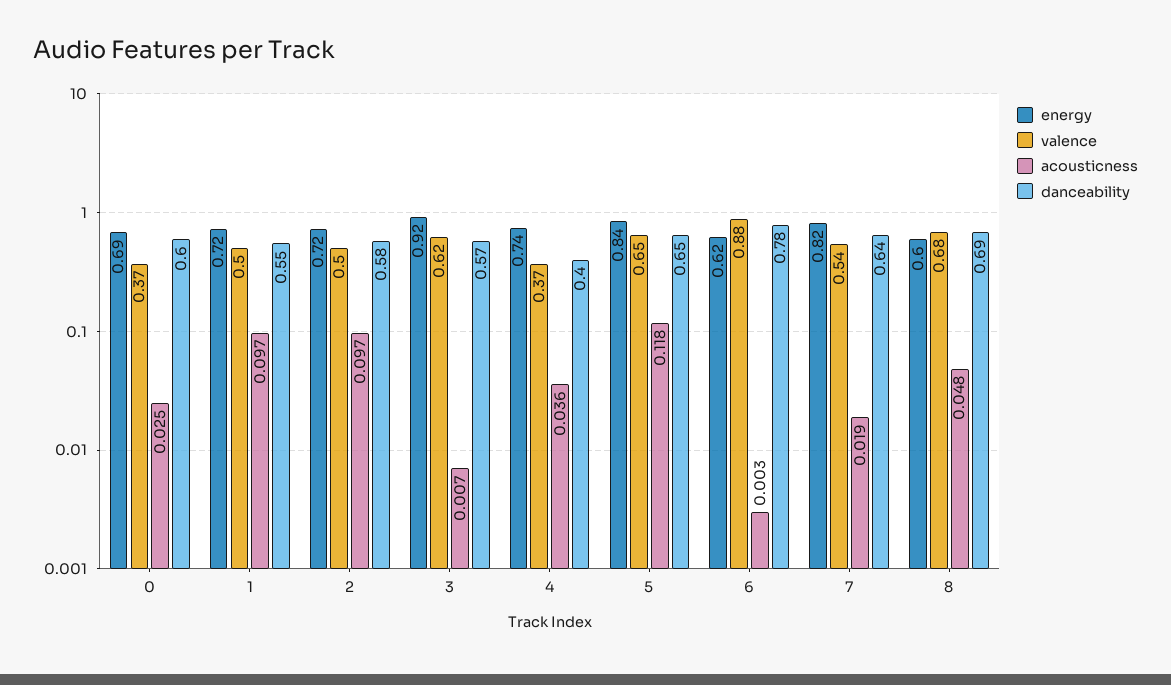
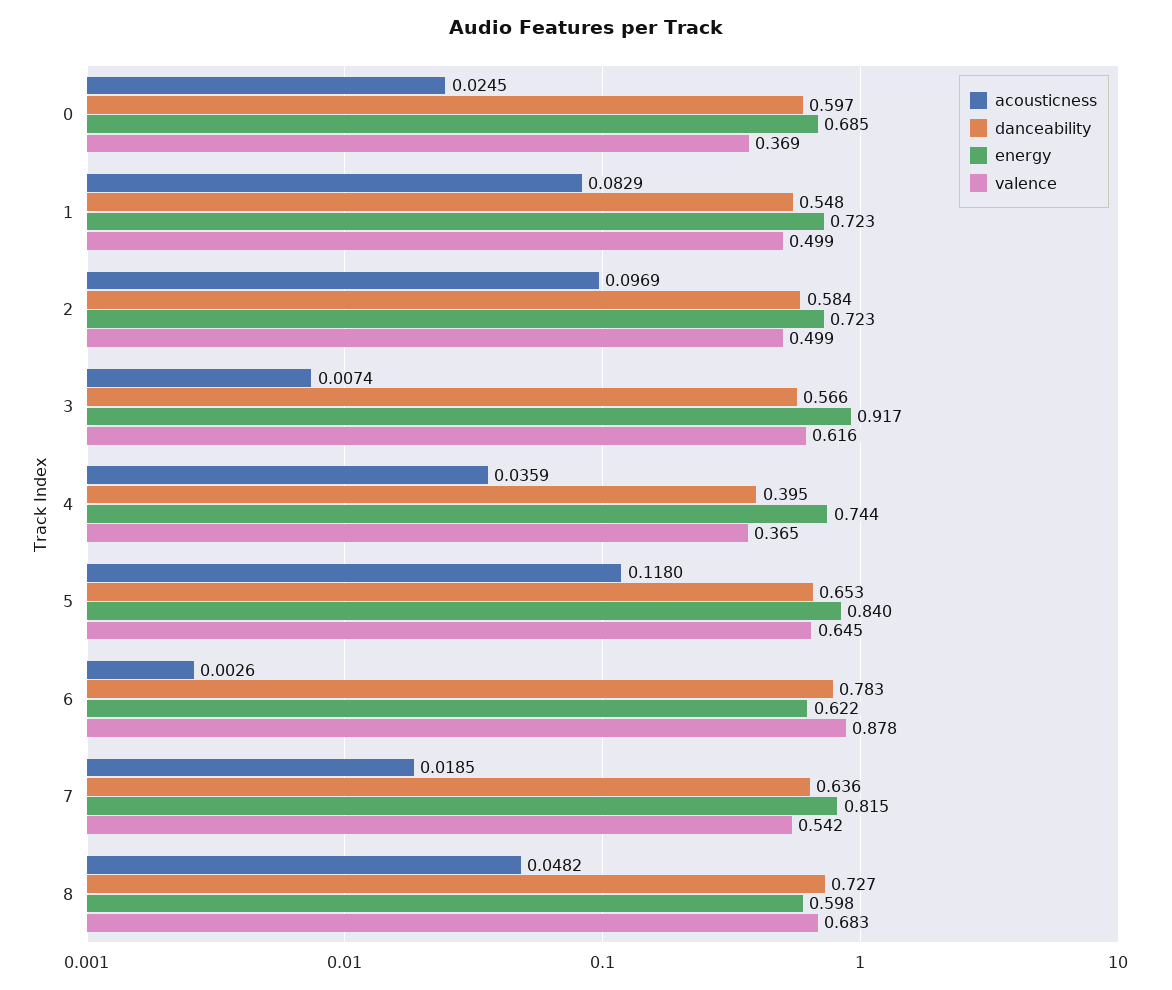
  {
    "energy": {
      "0": 0.685,
      "1": 0.723,
      "2": 0.723,
      "3": 0.917,
      "4": 0.744,
      "5": 0.84,
      "6": 0.622,
      "7": 0.815,
      "8": 0.598
    },
    "valence": {
      "0": 0.369,
      "1": 0.499,
      "2": 0.499,
      "3": 0.616,
      "4": 0.365,
      "5": 0.645,
      "6": 0.878,
      "7": 0.542,
      "8": 0.683
    },
    "acousticness": {
      "0": 0.0245,
-     "1": 0.097,
+     "1": 0.0829,
      "2": 0.0969,
      "3": 0.0074,
      "4": 0.0359,
      "5": 0.118,
      "6": 0.0026,
      "7": 0.0185,
      "8": 0.0482
    },
    "danceability": {
      "0": 0.597,
      "1": 0.548,
      "2": 0.584,
      "3": 0.566,
      "4": 0.395,
      "5": 0.653,
      "6": 0.783,
      "7": 0.636,
-     "8": 0.69
+     "8": 0.727
    }
  }

